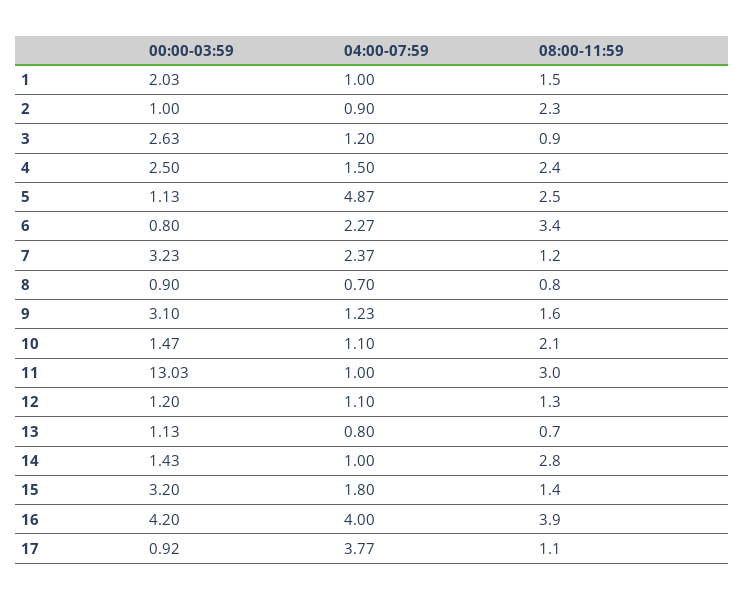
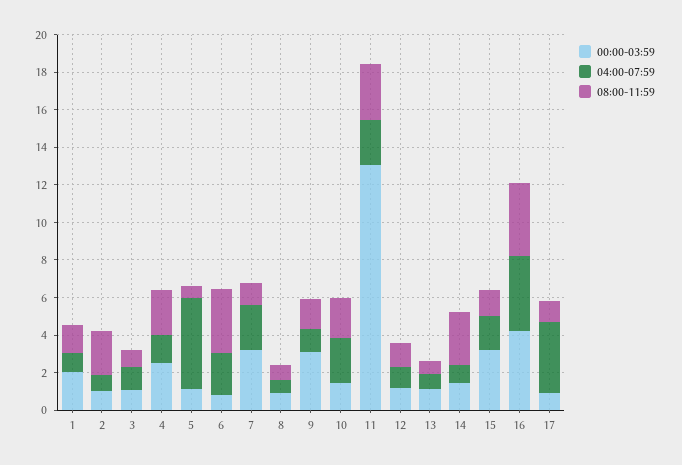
  {
    "00:00-03:59": {
      "1": 2.03,
      "2": 1,
-     "3": 2.63,
+     "3": 1,
      "4": 2.5,
      "5": 1.13,
      "6": 0.8,
      "7": 3.23,
      "8": 0.9,
      "9": 3.1,
      "10": 1.47,
      "11": 13.03,
      "12": 1.2,
      "13": 1.13,
      "14": 1.43,
      "15": 3.2,
      "16": 4.2,
      "17": 0.92
    },
    "04:00-07:59": {
      "1": 1,
      "2": 0.9,
      "3": 1.2,
      "4": 1.5,
      "5": 4.87,
      "6": 2.27,
      "7": 2.37,
      "8": 0.7,
      "9": 1.23,
-     "10": 1.1,
+     "10": 2.5,
-     "11": 1,
+     "11": 2.5,
      "12": 1.1,
      "13": 0.8,
      "14": 1,
      "15": 1.8,
      "16": 4,
      "17": 3.77
    },
    "08:00-11:59": {
      "1": 1.5,
      "2": 2.3,
      "3": 0.9,
      "4": 2.4,
-     "5": 2.5,
+     "5": 0.5,
      "6": 3.4,
      "7": 1.2,
      "8": 0.8,
      "9": 1.6,
      "10": 2.1,
      "11": 3,
      "12": 1.3,
      "13": 0.7,
      "14": 2.8,
      "15": 1.4,
      "16": 3.9,
      "17": 1.1
    }
  }

